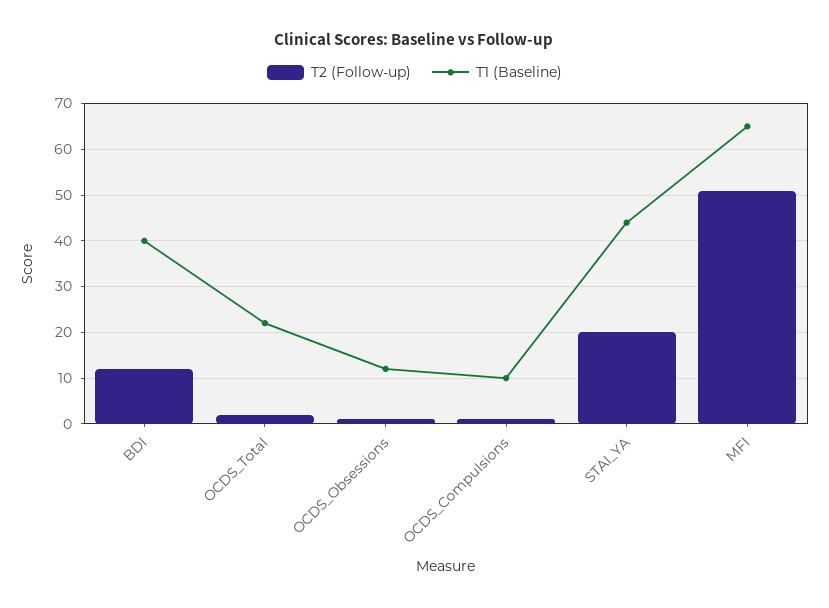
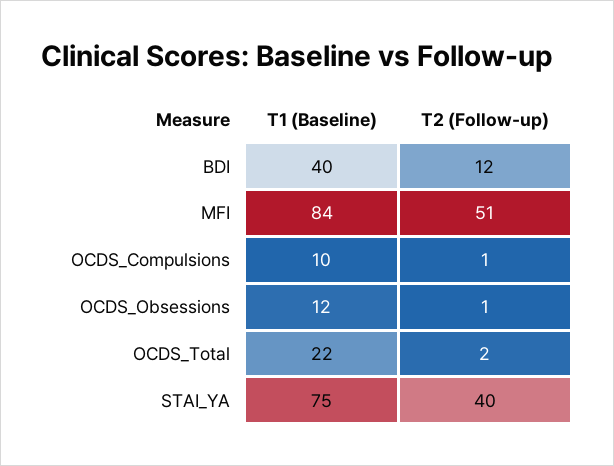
  {
    "T2 (Follow-up)": {
      "BDI": 12,
      "OCDS_Total": 2,
      "OCDS_Obsessions": 1,
      "OCDS_Compulsions": 1,
-     "STAI_YA": 20,
+     "STAI_YA": 40,
      "MFI": 51
    },
    "T1 (Baseline)": {
      "BDI": 40,
      "OCDS_Total": 22,
      "OCDS_Obsessions": 12,
      "OCDS_Compulsions": 10,
-     "STAI_YA": 45,
+     "STAI_YA": 75,
-     "MFI": 65
+     "MFI": 84
    }
  }

